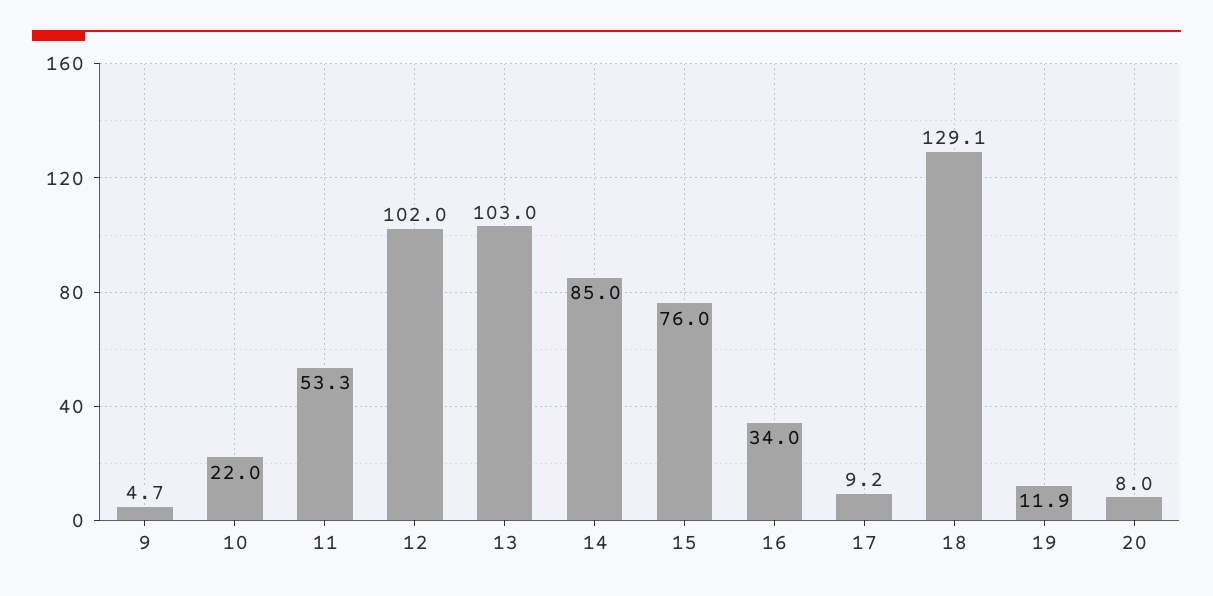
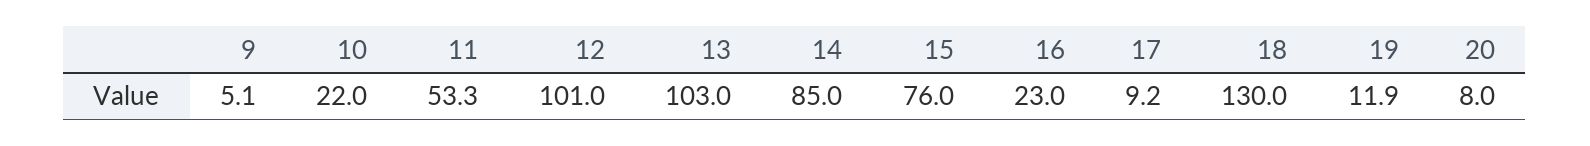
  {
-   "9": 4.7,
+   "9": 5.1,
    "10": 22,
    "11": 53.3,
-   "12": 102,
+   "12": 101,
    "13": 103,
    "14": 85,
    "15": 76,
-   "16": 34,
+   "16": 23,
    "17": 9.2,
-   "18": 129.1,
+   "18": 130,
    "19": 11.9,
    "20": 8
  }

